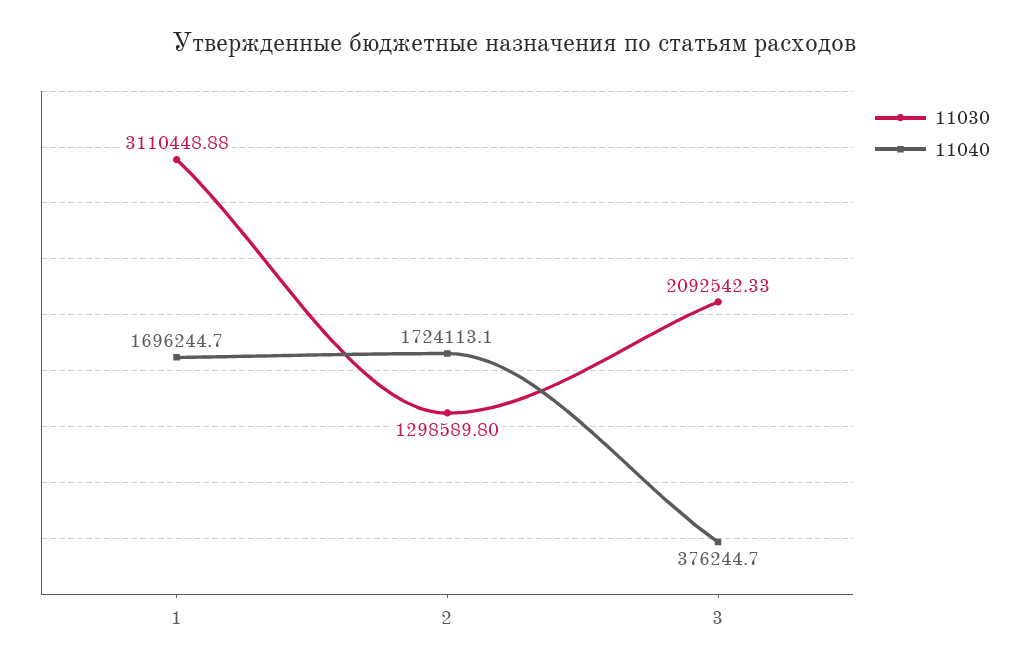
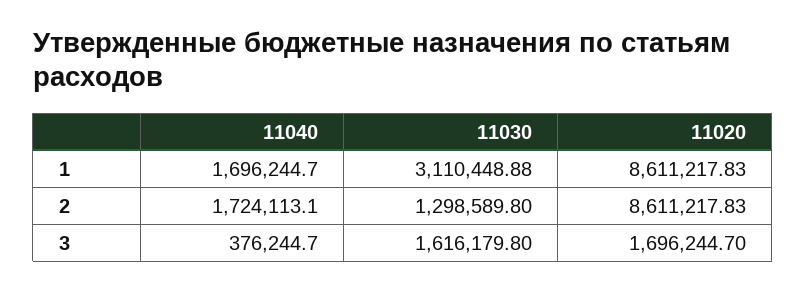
  {
    "11030": {
      "1": 3110448.88,
      "2": 1298589.8,
-     "3": 2092542.33
+     "3": 1616179.8
    },
    "11040": {
      "1": 1696244.7,
      "2": 1724113.1,
      "3": 376244.7
-   }
+   },
+   "11020": {
+     "1": 8611217.83,
+     "2": 8611217.83,
+     "3": 1696244.7
+   }
  }

